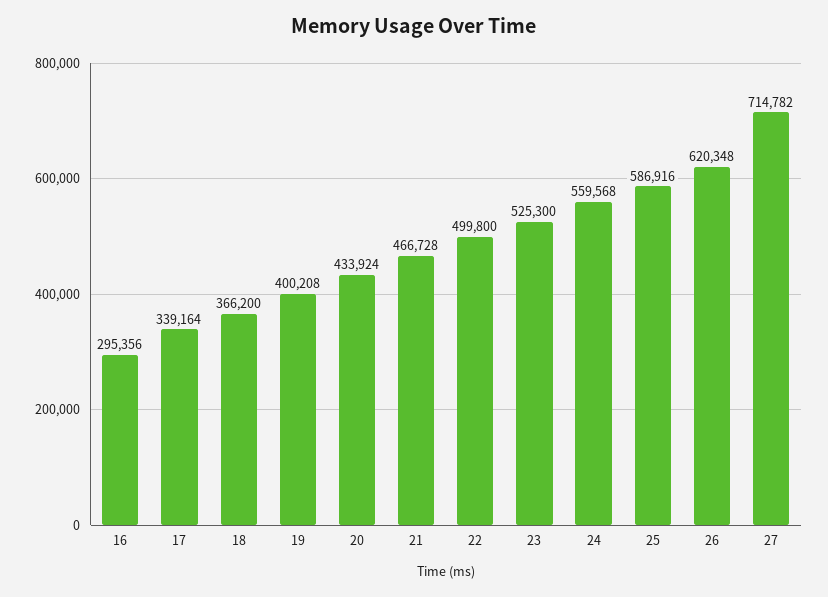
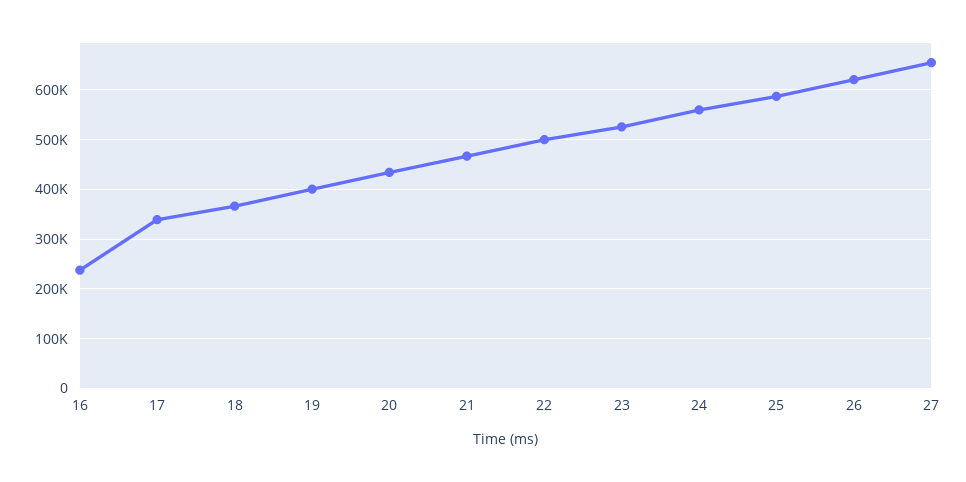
  {
-   "16": 295356,
+   "16": 240000,
    "17": 339164,
    "18": 366200,
    "19": 400208,
    "20": 433924,
    "21": 466728,
    "22": 499800,
    "23": 525300,
    "24": 559568,
    "25": 586916,
    "26": 620348,
-   "27": 714782
+   "27": 660000
  }

